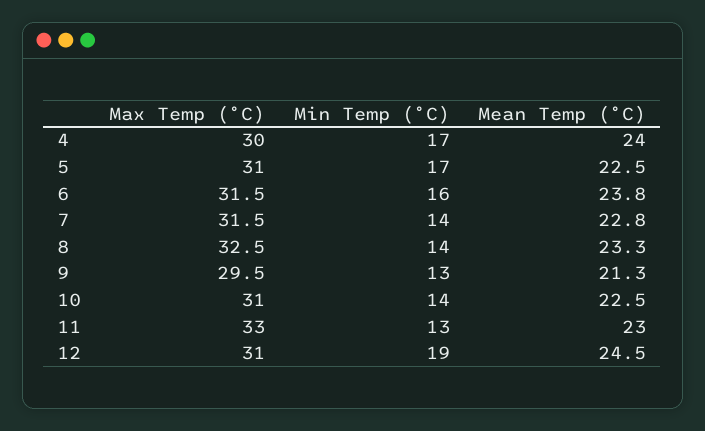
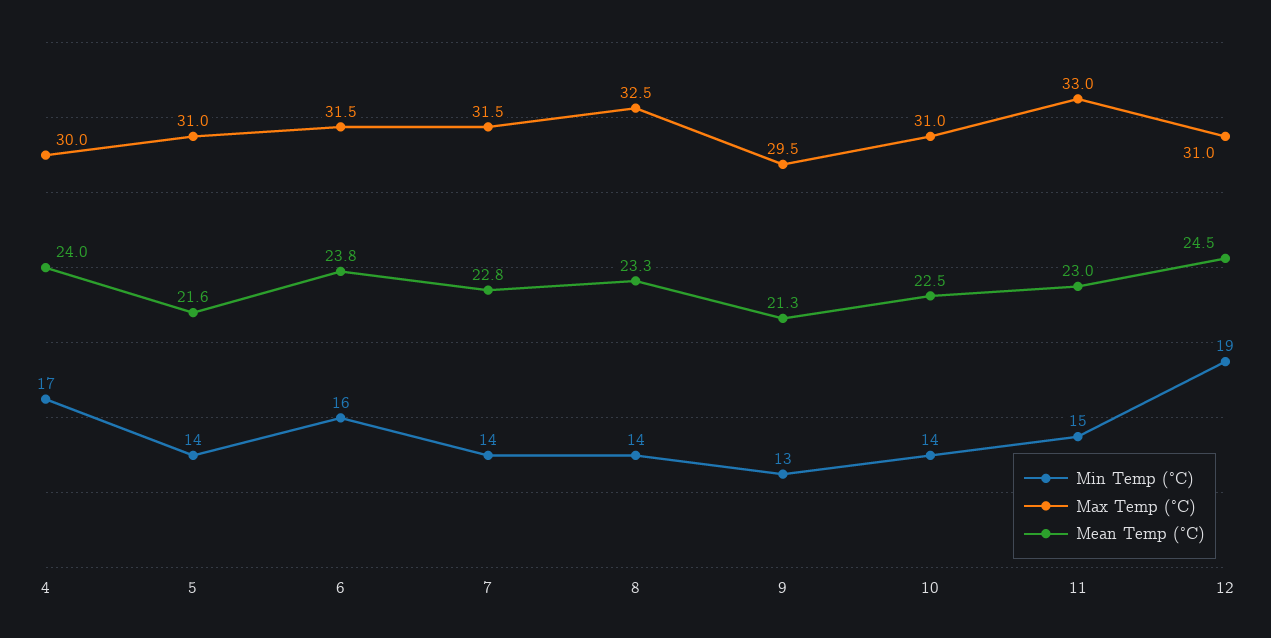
  {
    "Max Temp (°C)": {
      "4": 30,
      "5": 31,
      "6": 31.5,
      "7": 31.5,
      "8": 32.5,
      "9": 29.5,
      "10": 31,
      "11": 33,
      "12": 31
    },
    "Min Temp (°C)": {
      "4": 17,
-     "5": 17,
+     "5": 14,
      "6": 16,
      "7": 14,
      "8": 14,
      "9": 13,
      "10": 14,
-     "11": 13,
+     "11": 15,
      "12": 19
    },
    "Mean Temp (°C)": {
      "4": 24,
-     "5": 22.5,
+     "5": 21.6,
      "6": 23.8,
      "7": 22.8,
      "8": 23.3,
      "9": 21.3,
      "10": 22.5,
      "11": 23,
      "12": 24.5
    }
  }

